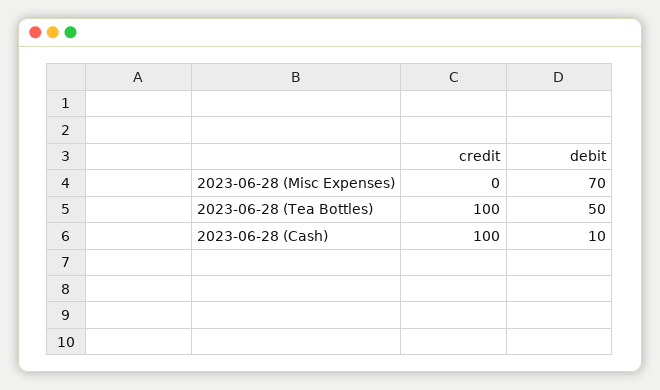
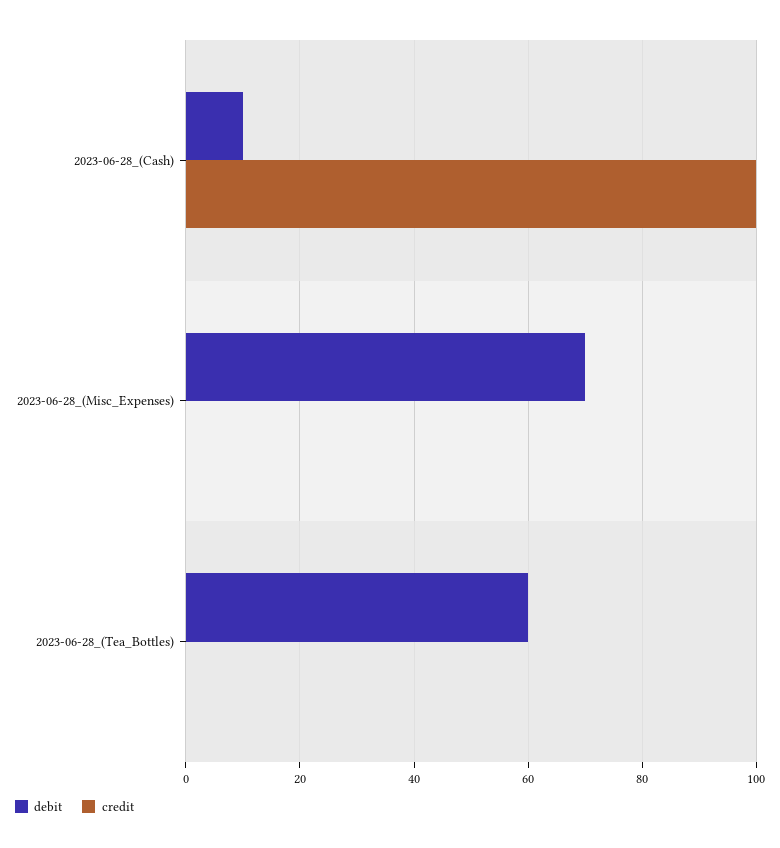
  {
    "credit": {
      "2023-06-28 (Misc Expenses)": 0,
-     "2023-06-28 (Tea Bottles)": 100,
+     "2023-06-28 (Tea Bottles)": 0,
      "2023-06-28 (Cash)": 100
    },
    "debit": {
      "2023-06-28 (Misc Expenses)": 70,
-     "2023-06-28 (Tea Bottles)": 50,
+     "2023-06-28 (Tea Bottles)": 60,
      "2023-06-28 (Cash)": 10
    }
  }

